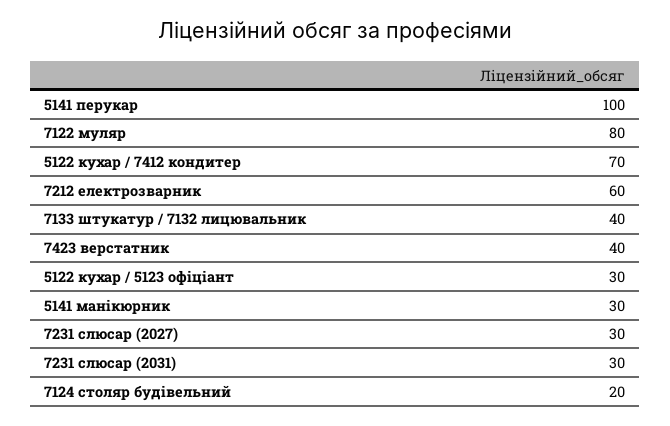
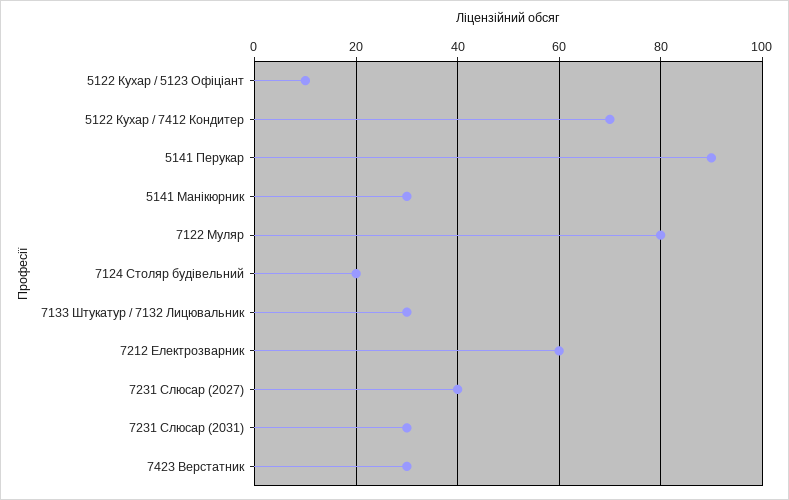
  {
-   "5141 перукар": 100,
+   "5141 перукар": 90,
    "7122 муляр": 80,
    "5122 кухар / 7412 кондитер": 70,
    "7212 електрозварник": 60,
-   "7133 штукатур / 7132 лицювальник": 40,
+   "7133 штукатур / 7132 лицювальник": 30,
-   "7423 верстатник": 40,
+   "7423 верстатник": 30,
-   "5122 кухар / 5123 офіціант": 30,
+   "5122 кухар / 5123 офіціант": 10,
    "5141 манікюрник": 30,
-   "7231 слюсар (2027)": 30,
+   "7231 слюсар (2027)": 40,
    "7231 слюсар (2031)": 30,
    "7124 столяр будівельний": 20
  }

